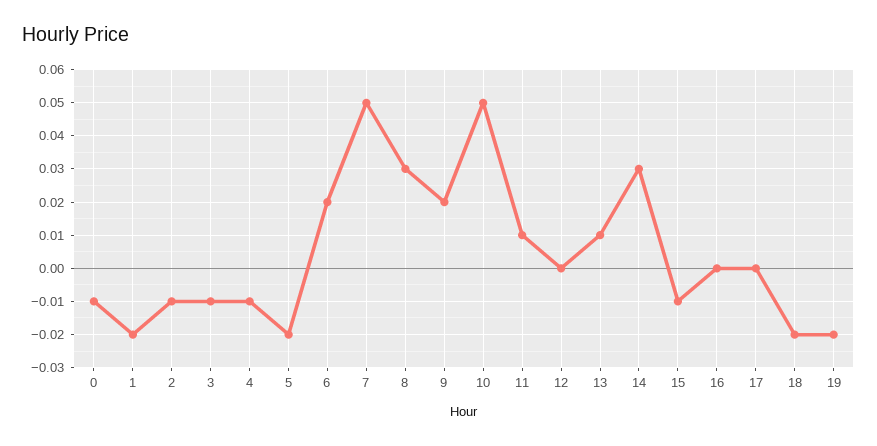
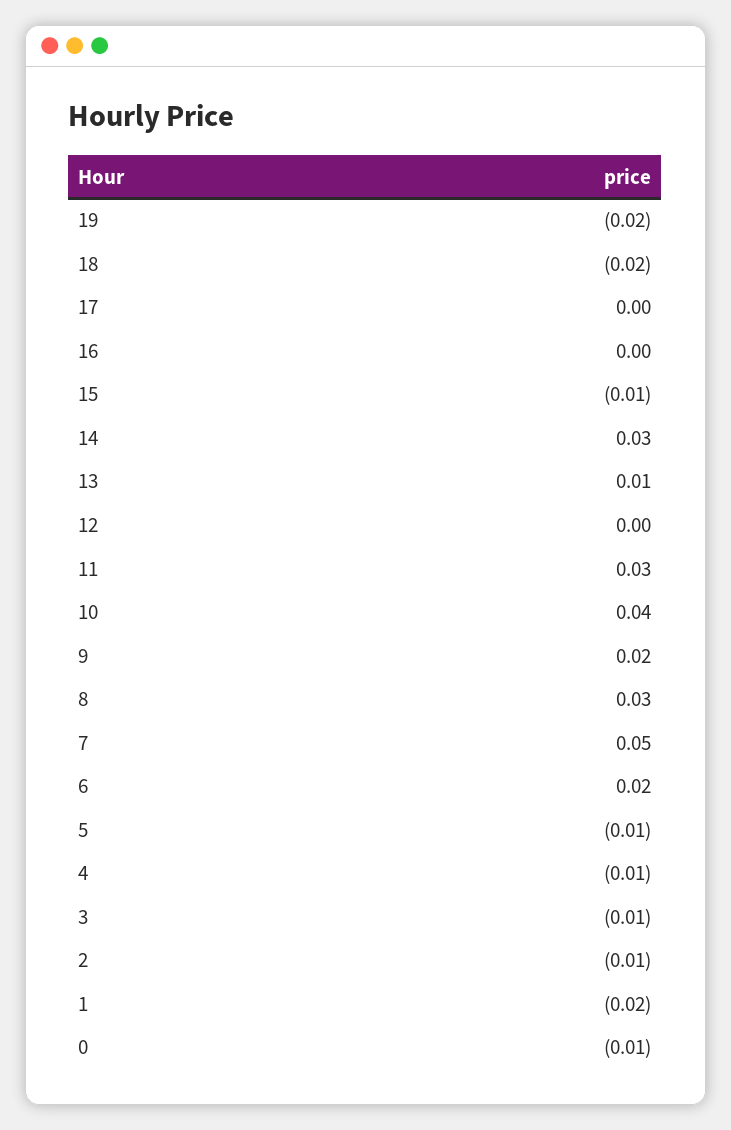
  {
    "0": -0.01,
    "1": -0.02,
    "2": -0.01,
    "3": -0.01,
    "4": -0.01,
-   "5": -0.02,
+   "5": -0.01,
    "6": 0.02,
    "7": 0.05,
    "8": 0.03,
    "9": 0.02,
-   "10": 0.05,
+   "10": 0.04,
-   "11": 0.01,
+   "11": 0.03,
    "12": 0,
    "13": 0.01,
    "14": 0.03,
    "15": -0.01,
    "16": 0,
    "17": 0,
    "18": -0.02,
    "19": -0.02
  }

